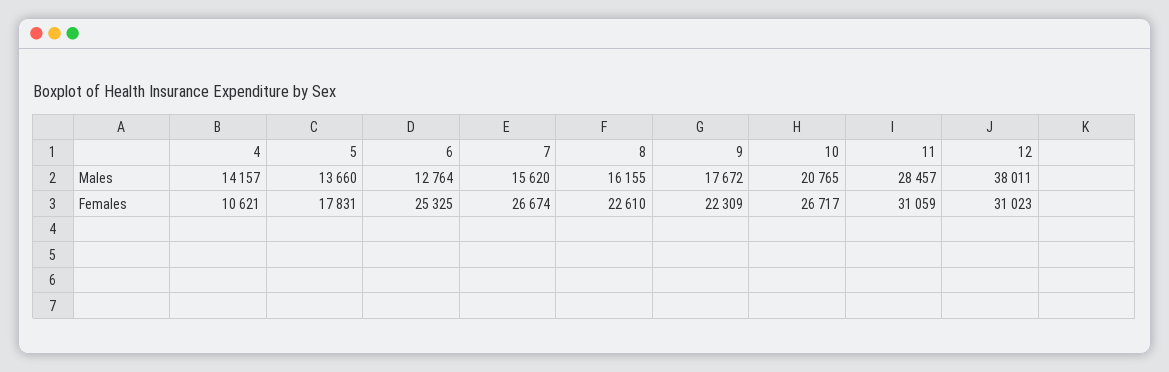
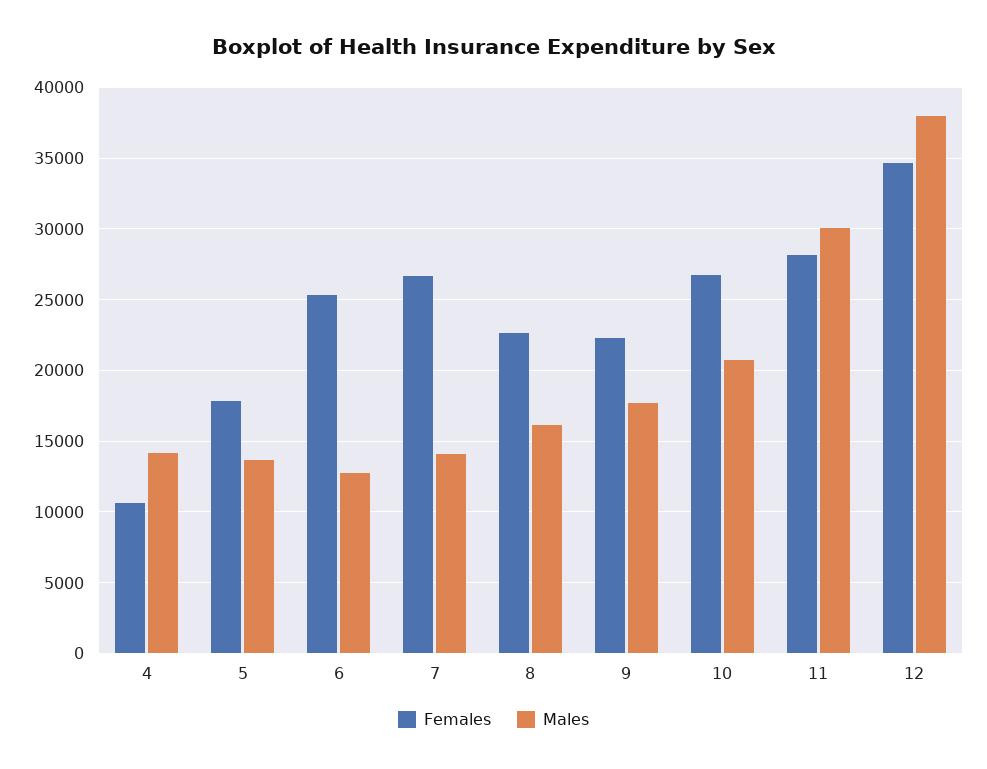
  {
    "Males": {
      "4": 14157,
      "5": 13660,
      "6": 12764,
-     "7": 15620,
+     "7": 14000,
      "8": 16155,
      "9": 17672,
      "10": 20765,
-     "11": 28457,
+     "11": 30000,
      "12": 38011
    },
    "Females": {
      "4": 10621,
      "5": 17831,
      "6": 25325,
      "7": 26674,
      "8": 22610,
      "9": 22309,
      "10": 26717,
-     "11": 31059,
+     "11": 28000,
-     "12": 31023
+     "12": 34500
    }
  }

